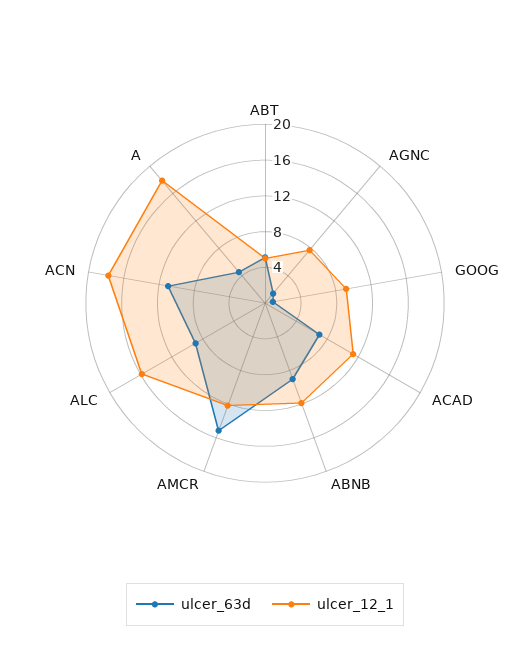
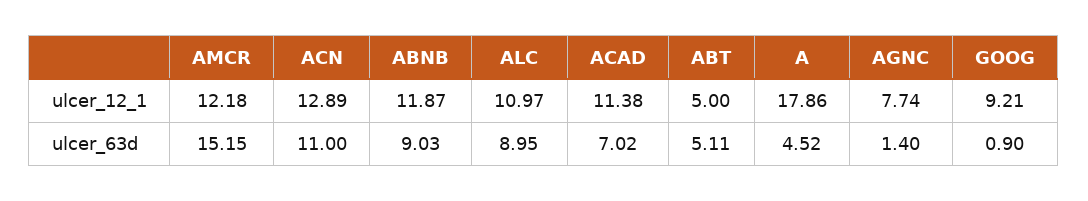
  {
    "ulcer_63d": {
      "ABT": 5.11,
      "AGNC": 1.4,
      "GOOG": 0.9,
      "ACAD": 7.02,
      "ABNB": 9.03,
      "AMCR": 15.15,
      "ALC": 8.95,
      "ACN": 11,
      "A": 4.52
    },
    "ulcer_12_1": {
      "ABT": 5,
      "AGNC": 7.74,
      "GOOG": 9.21,
      "ACAD": 11.38,
      "ABNB": 11.87,
      "AMCR": 12.18,
-     "ALC": 16,
+     "ALC": 10.97,
-     "ACN": 18,
+     "ACN": 12.89,
      "A": 17.86
    }
  }

